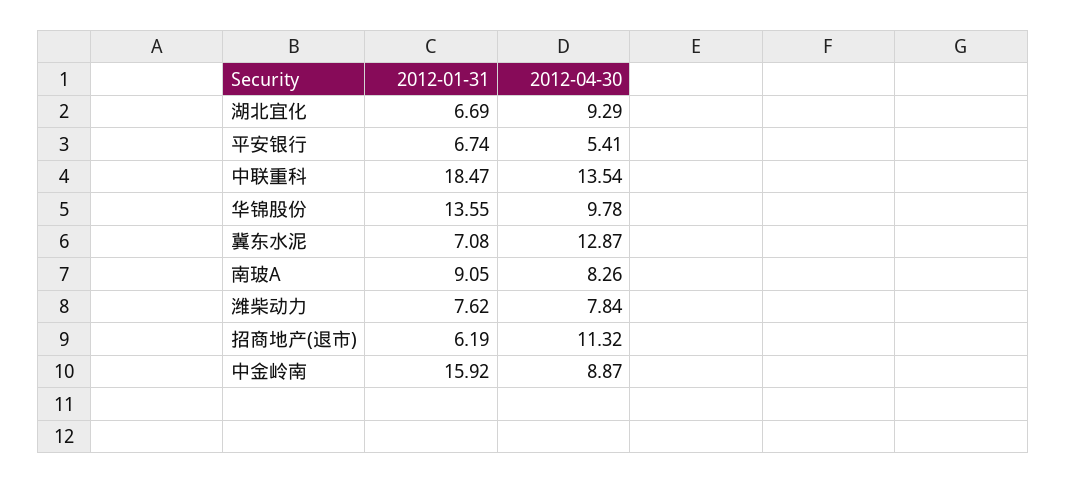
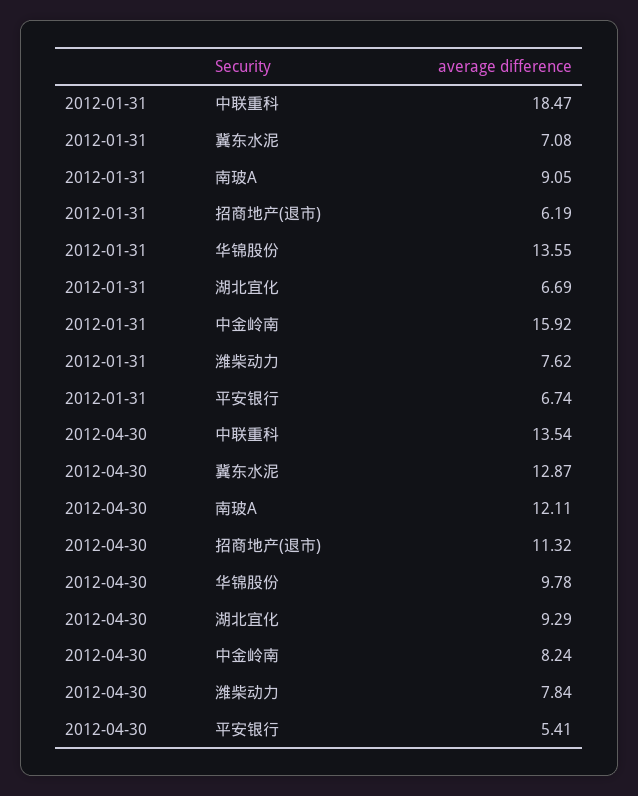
  {
    "2012-01-31": {
      "湖北宜化": 6.69,
      "平安银行": 6.74,
      "中联重科": 18.47,
      "华锦股份": 13.55,
      "冀东水泥": 7.08,
      "南玻A": 9.05,
      "潍柴动力": 7.62,
      "招商地产(退市)": 6.19,
      "中金岭南": 15.92
    },
    "2012-04-30": {
      "湖北宜化": 9.29,
      "平安银行": 5.41,
      "中联重科": 13.54,
      "华锦股份": 9.78,
      "冀东水泥": 12.87,
-     "南玻A": 8.26,
+     "南玻A": 12.11,
      "潍柴动力": 7.84,
      "招商地产(退市)": 11.32,
-     "中金岭南": 8.87
+     "中金岭南": 8.24
    }
  }

